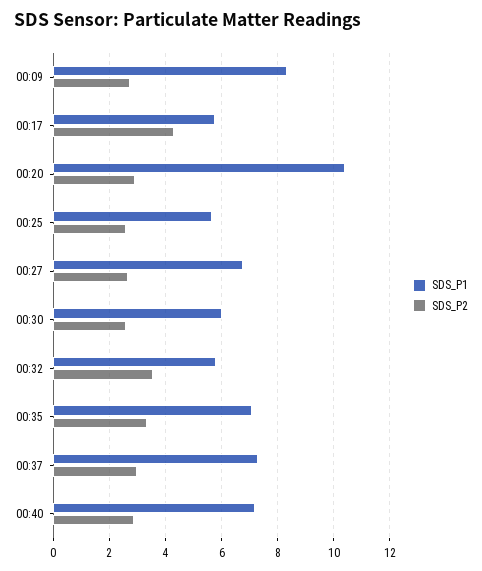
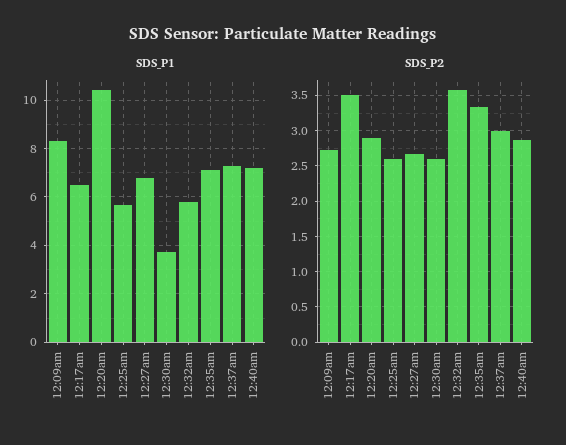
  {
    "SDS_P1": {
      "00:09": 8.25,
-     "00:17": 5.75,
+     "00:17": 6.5,
      "00:20": 10.5,
      "00:25": 5.75,
      "00:27": 6.75,
-     "00:30": 6,
+     "00:30": 3.75,
      "00:32": 5.75,
      "00:35": 7,
      "00:37": 7.25,
      "00:40": 7.25
    },
    "SDS_P2": {
      "00:09": 2.7,
-     "00:17": 4.25,
+     "00:17": 3.5,
      "00:20": 2.9,
      "00:25": 2.6,
      "00:27": 2.7,
      "00:30": 2.6,
      "00:32": 3.6,
      "00:35": 3.3,
      "00:37": 3,
      "00:40": 2.9
    }
  }

